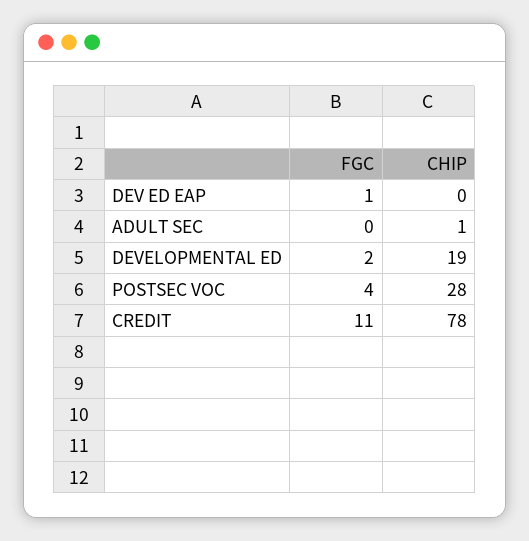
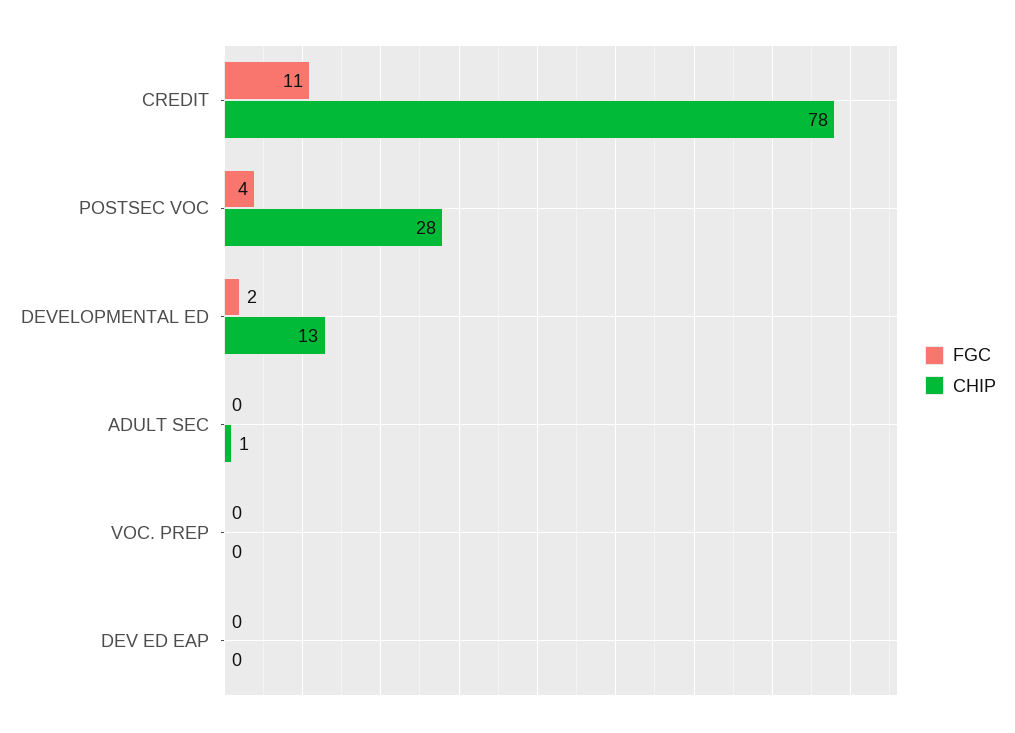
  {
    "FGC": {
-     "DEV ED EAP": 1,
+     "DEV ED EAP": 0,
      "ADULT SEC": 0,
      "DEVELOPMENTAL ED": 2,
      "POSTSEC VOC": 4,
-     "CREDIT": 11
+     "CREDIT": 11,
+     "VOC. PREP": 0
    },
    "CHIP": {
      "DEV ED EAP": 0,
      "ADULT SEC": 1,
-     "DEVELOPMENTAL ED": 19,
+     "DEVELOPMENTAL ED": 13,
      "POSTSEC VOC": 28,
-     "CREDIT": 78
+     "CREDIT": 78,
+     "VOC. PREP": 0
    }
  }

